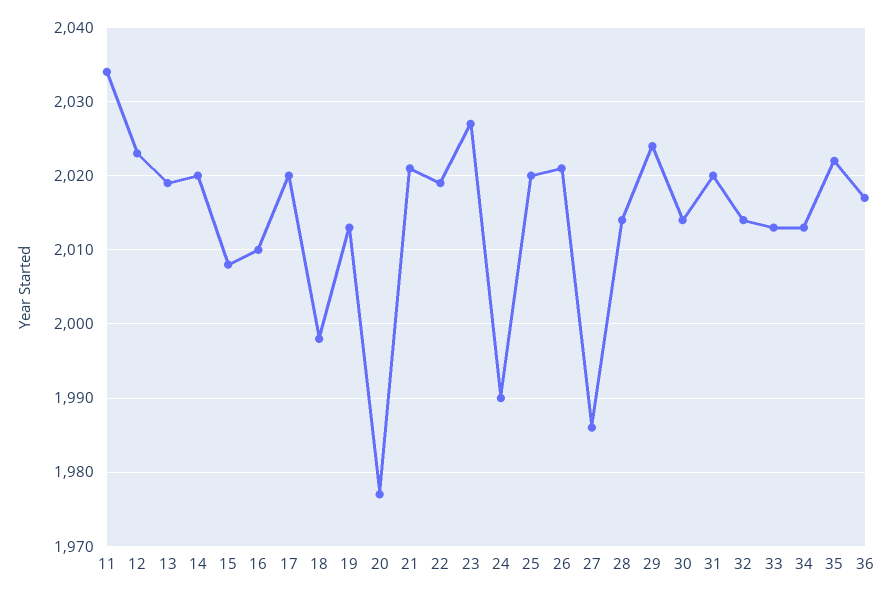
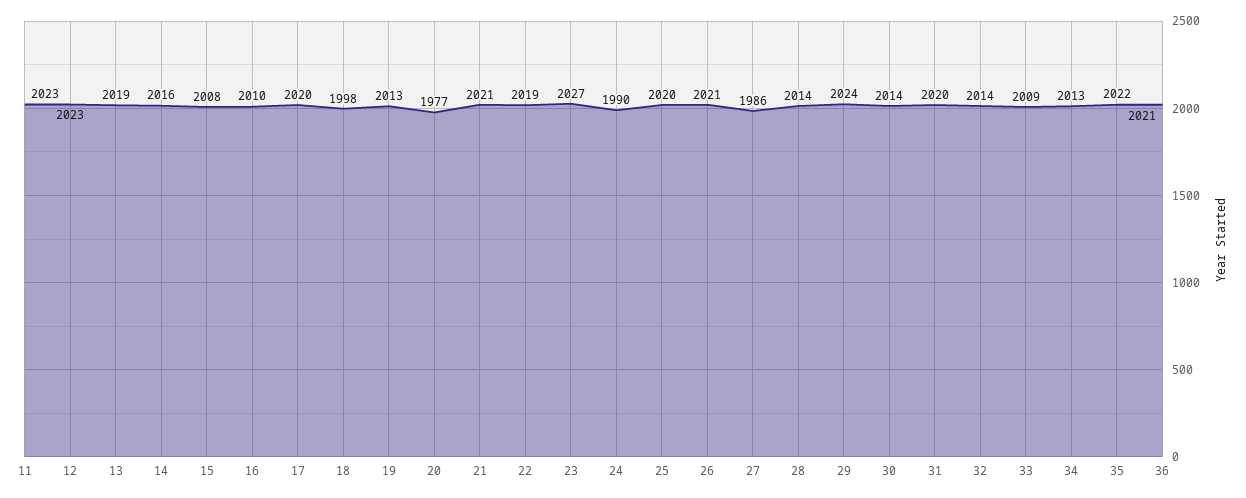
  {
-   "11": 2034,
+   "11": 2023,
    "12": 2023,
    "13": 2019,
-   "14": 2020,
+   "14": 2016,
    "15": 2008,
    "16": 2010,
    "17": 2020,
    "18": 1998,
    "19": 2013,
    "20": 1977,
    "21": 2021,
    "22": 2019,
    "23": 2027,
    "24": 1990,
    "25": 2020,
    "26": 2021,
    "27": 1986,
    "28": 2014,
    "29": 2024,
    "30": 2014,
    "31": 2020,
    "32": 2014,
-   "33": 2013,
+   "33": 2009,
    "34": 2013,
    "35": 2022,
-   "36": 2017
+   "36": 2021
  }

